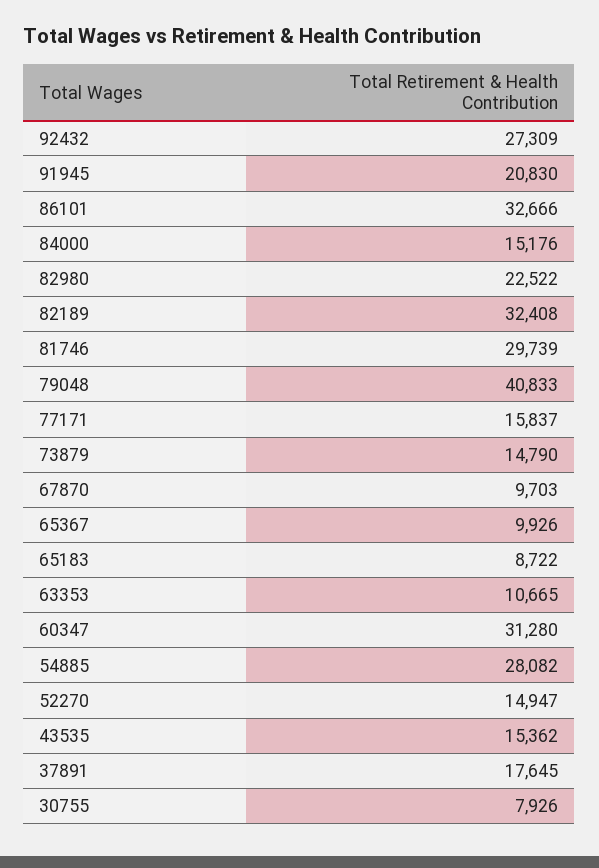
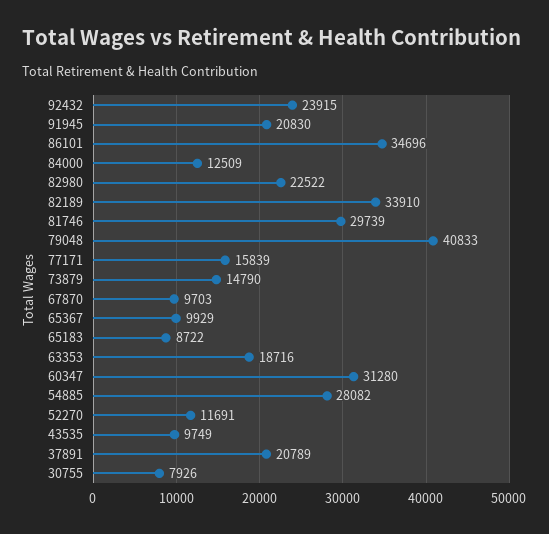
  {
-   "92432": 27309,
+   "92432": 23915,
    "91945": 20830,
-   "86101": 32666,
+   "86101": 34696,
-   "84000": 15176,
+   "84000": 12509,
    "82980": 22522,
-   "82189": 32408,
+   "82189": 33910,
    "81746": 29739,
    "79048": 40833,
-   "77171": 15837,
+   "77171": 15839,
    "73879": 14790,
    "67870": 9703,
-   "65367": 9926,
+   "65367": 9929,
    "65183": 8722,
-   "63353": 10665,
+   "63353": 18716,
    "60347": 31280,
    "54885": 28082,
-   "52270": 14947,
+   "52270": 11691,
-   "43535": 15362,
+   "43535": 9749,
-   "37891": 17645,
+   "37891": 20789,
    "30755": 7926
  }

